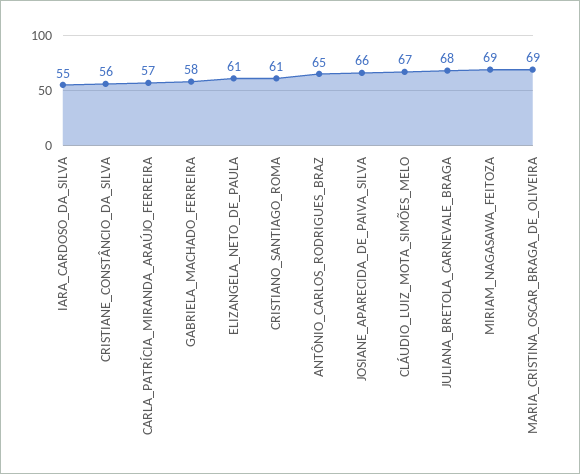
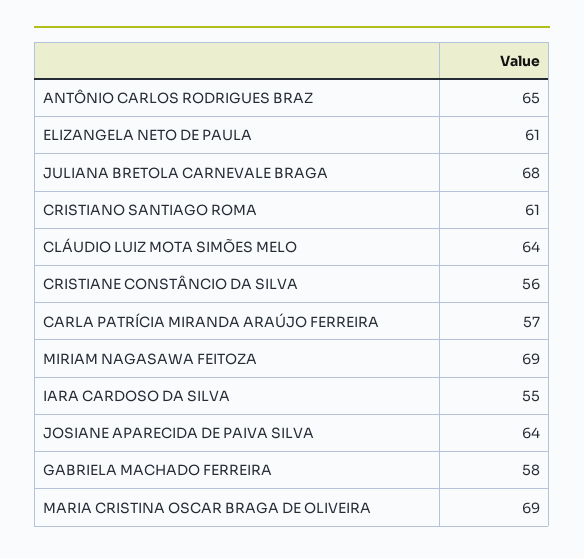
  {
    "IARA_CARDOSO_DA_SILVA": 55,
    "CRISTIANE_CONSTÂNCIO_DA_SILVA": 56,
    "CARLA_PATRÍCIA_MIRANDA_ARAÚJO_FERREIRA": 57,
    "GABRIELA_MACHADO_FERREIRA": 58,
    "ELIZANGELA_NETO_DE_PAULA": 61,
    "CRISTIANO_SANTIAGO_ROMA": 61,
    "ANTÔNIO_CARLOS_RODRIGUES_BRAZ": 65,
-   "JOSIANE_APARECIDA_DE_PAIVA_SILVA": 66,
+   "JOSIANE_APARECIDA_DE_PAIVA_SILVA": 64,
-   "CLÁUDIO_LUIZ_MOTA_SIMÕES_MELO": 67,
+   "CLÁUDIO_LUIZ_MOTA_SIMÕES_MELO": 64,
    "JULIANA_BRETOLA_CARNEVALE_BRAGA": 68,
    "MIRIAM_NAGASAWA_FEITOZA": 69,
    "MARIA_CRISTINA_OSCAR_BRAGA_DE_OLIVEIRA": 69
  }

